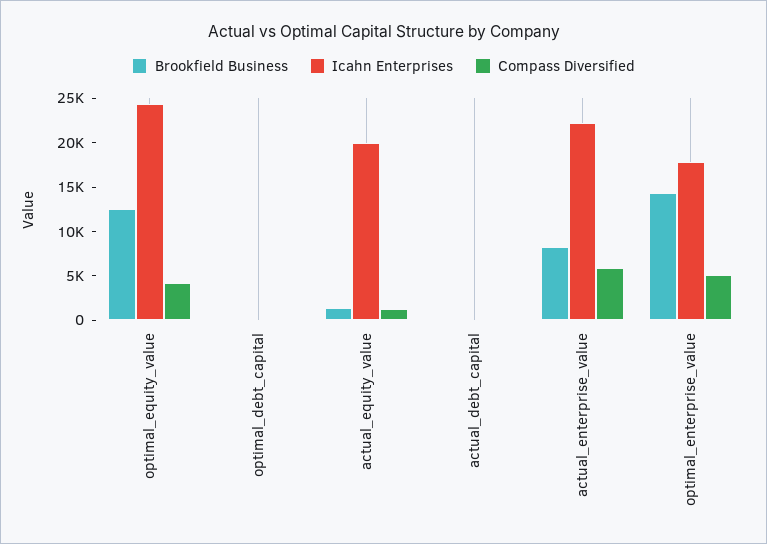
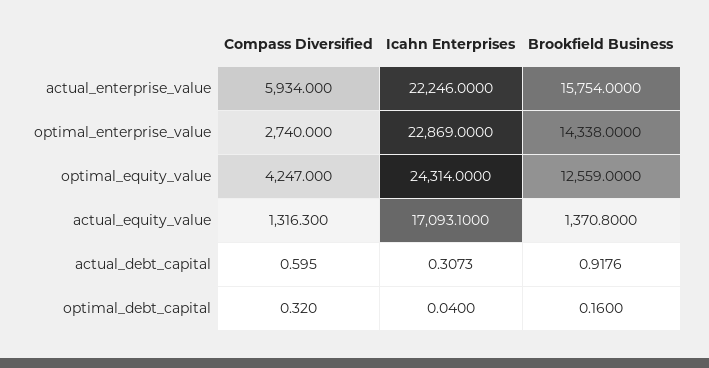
  {
    "Brookfield Business": {
      "optimal_equity_value": 12559,
      "optimal_debt_capital": 0.16,
      "actual_equity_value": 1370.8,
      "actual_debt_capital": 0.9176,
-     "actual_enterprise_value": 8000,
+     "actual_enterprise_value": 15754,
      "optimal_enterprise_value": 14338
    },
    "Icahn Enterprises": {
      "optimal_equity_value": 24314,
      "optimal_debt_capital": 0.04,
-     "actual_equity_value": 20000,
+     "actual_equity_value": 17093.1,
      "actual_debt_capital": 0.3073,
      "actual_enterprise_value": 22246,
-     "optimal_enterprise_value": 18000
+     "optimal_enterprise_value": 22869
    },
    "Compass Diversified": {
      "optimal_equity_value": 4247,
      "optimal_debt_capital": 0.32,
      "actual_equity_value": 1316.3,
      "actual_debt_capital": 0.595,
      "actual_enterprise_value": 5934,
-     "optimal_enterprise_value": 5000
+     "optimal_enterprise_value": 2740
    }
  }

